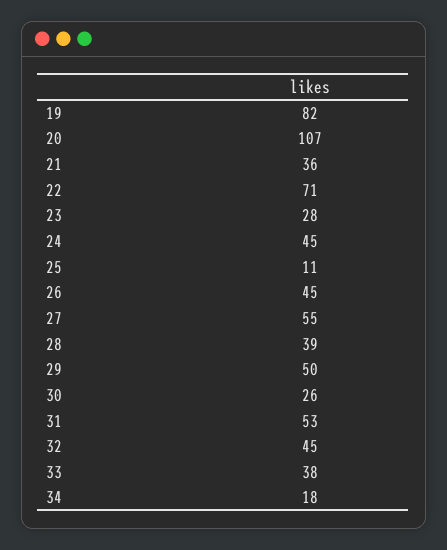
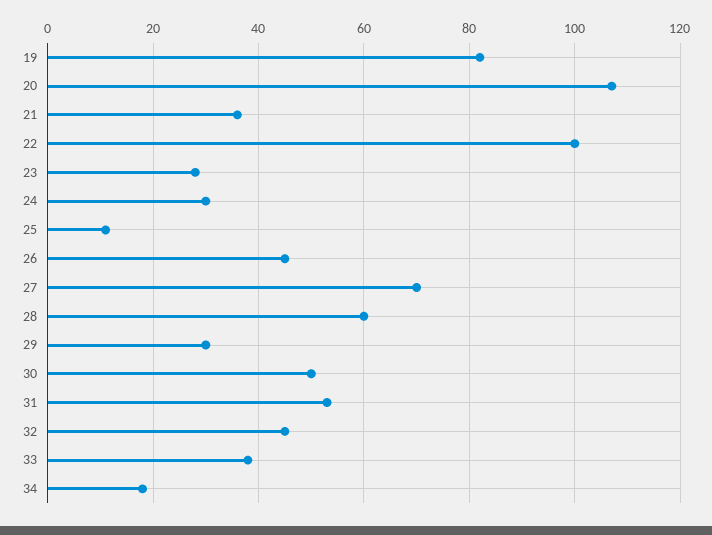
  {
    "19": 82,
    "20": 107,
    "21": 36,
-   "22": 71,
+   "22": 100,
    "23": 28,
-   "24": 45,
+   "24": 30,
    "25": 11,
    "26": 45,
-   "27": 55,
+   "27": 70,
-   "28": 39,
+   "28": 60,
-   "29": 50,
+   "29": 30,
-   "30": 26,
+   "30": 50,
    "31": 53,
    "32": 45,
    "33": 38,
    "34": 18
  }

